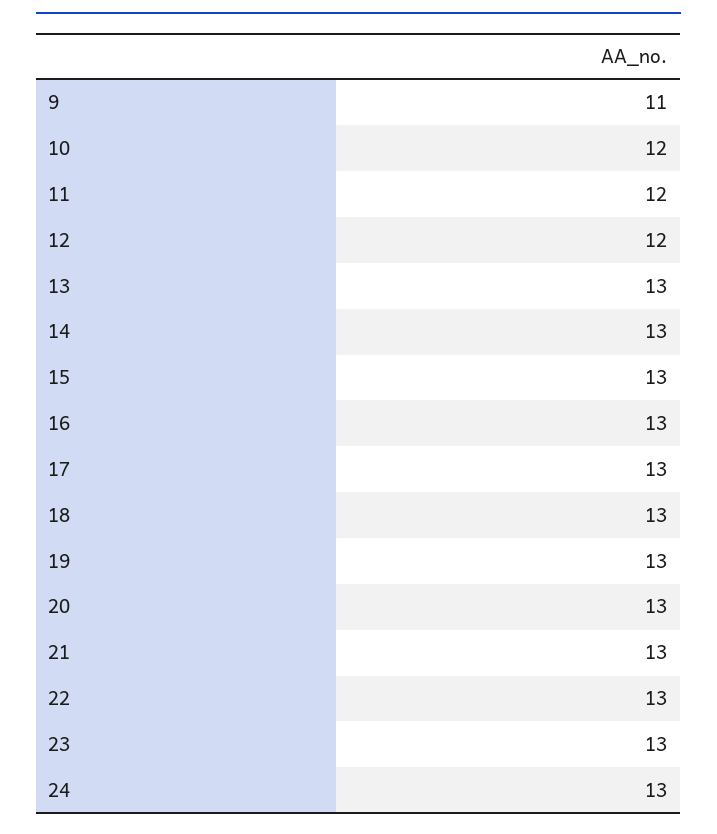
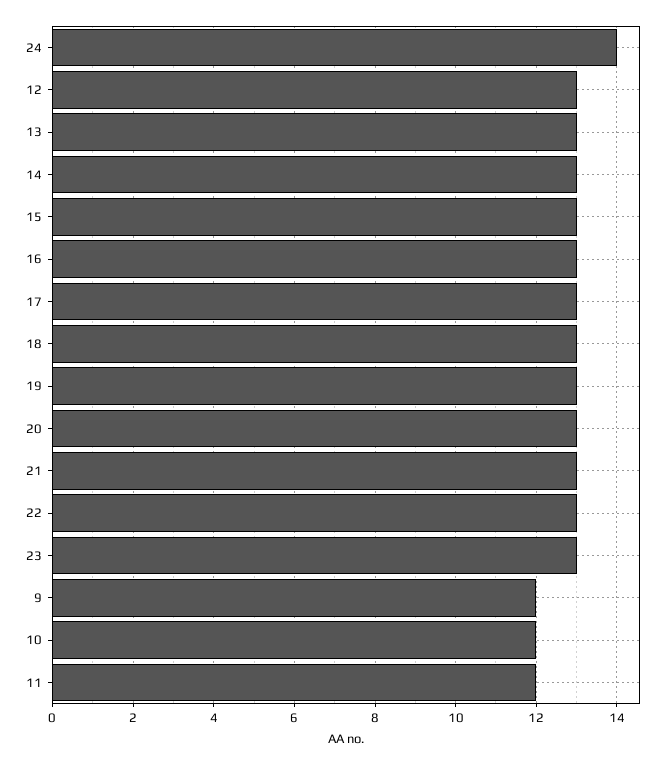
  {
-   "9": 11,
+   "9": 12,
    "10": 12,
    "11": 12,
-   "12": 12,
+   "12": 13,
    "13": 13,
    "14": 13,
    "15": 13,
    "16": 13,
    "17": 13,
    "18": 13,
    "19": 13,
    "20": 13,
    "21": 13,
    "22": 13,
    "23": 13,
-   "24": 13
+   "24": 14
  }

